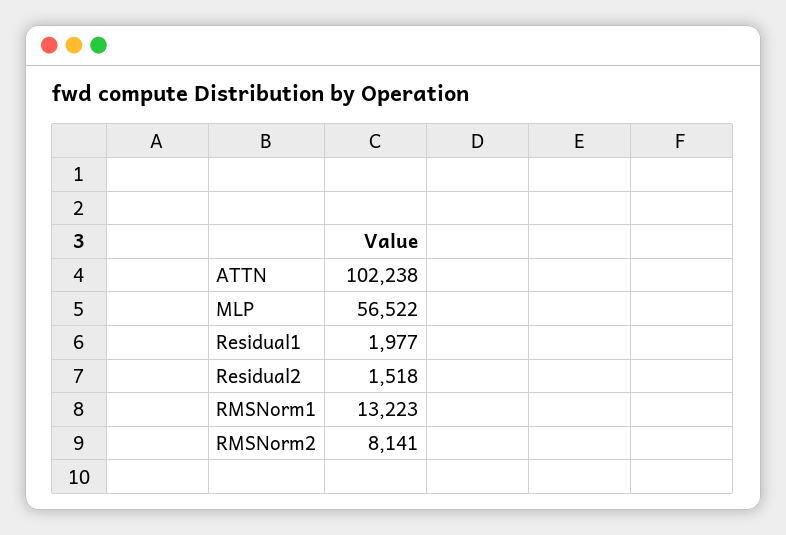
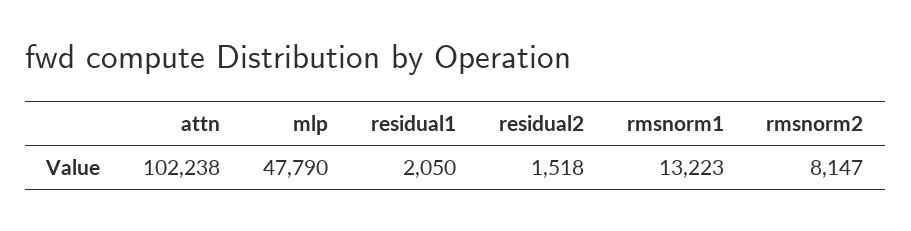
  {
    "ATTN": 102238,
-   "MLP": 56522,
+   "MLP": 47790,
-   "Residual1": 1977,
+   "Residual1": 2050,
    "Residual2": 1518,
    "RMSNorm1": 13223,
-   "RMSNorm2": 8141
+   "RMSNorm2": 8147
  }

